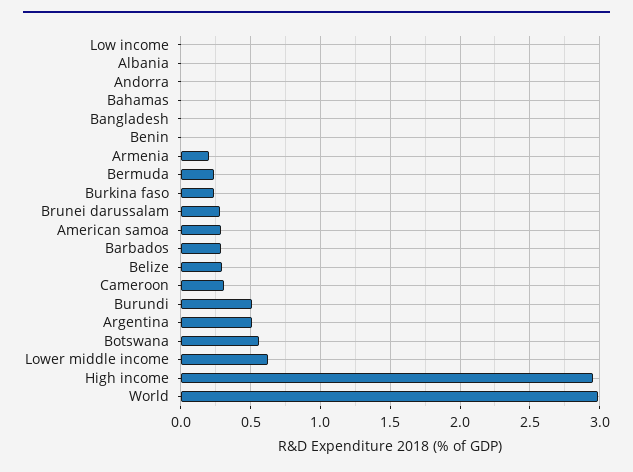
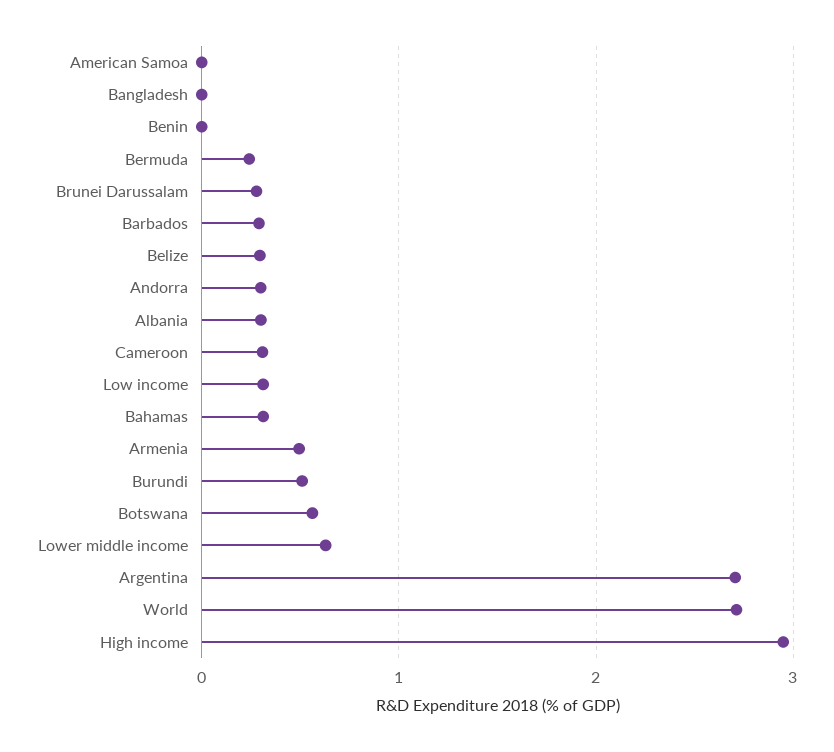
  {
-   "Low income": 0,
+   "Low income": 0.3,
-   "Albania": 0,
+   "Albania": 0.3,
-   "Andorra": 0,
+   "Andorra": 0.3,
-   "Bahamas": 0,
+   "Bahamas": 0.3,
    "Bangladesh": 0,
    "Benin": 0,
-   "Armenia": 0.2,
+   "Armenia": 0.5,
    "Bermuda": 0.25,
-   "Burkina faso": 0.25,
    "Brunei darussalam": 0.3,
-   "American samoa": 0.3,
+   "American samoa": 0,
    "Barbados": 0.3,
    "Belize": 0.3,
    "Cameroon": 0.3,
    "Burundi": 0.5,
-   "Argentina": 0.5,
+   "Argentina": 2.7,
    "Botswana": 0.55,
    "Lower middle income": 0.65,
    "High income": 2.95,
-   "World": 3
+   "World": 2.7
  }

